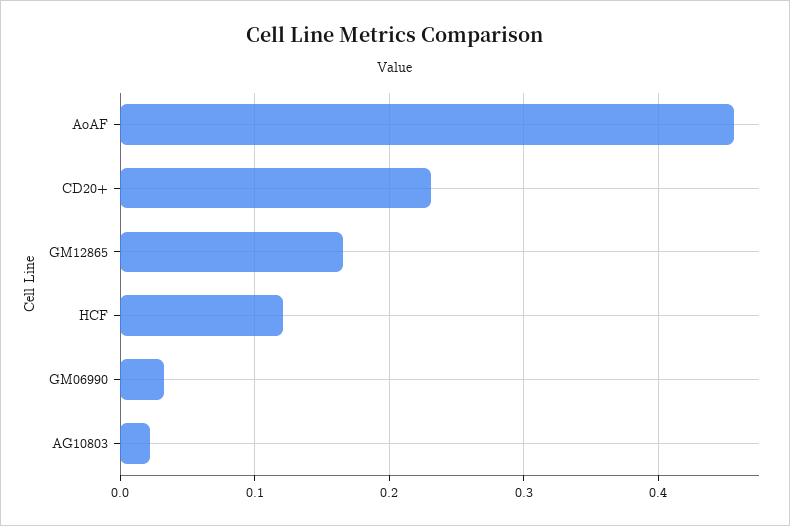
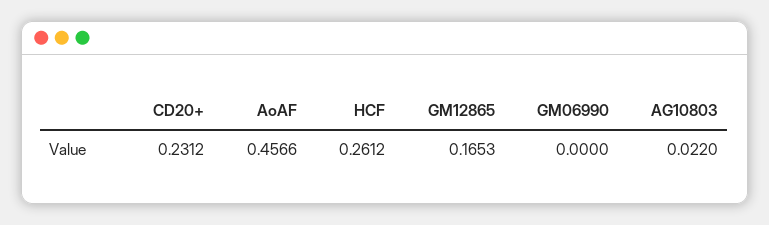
  {
    "AoAF": 0.4566,
    "CD20+": 0.2312,
    "GM12865": 0.1653,
-   "HCF": 0.12,
+   "HCF": 0.2612,
-   "GM06990": 0.03,
+   "GM06990": 0,
    "AG10803": 0.022
  }

